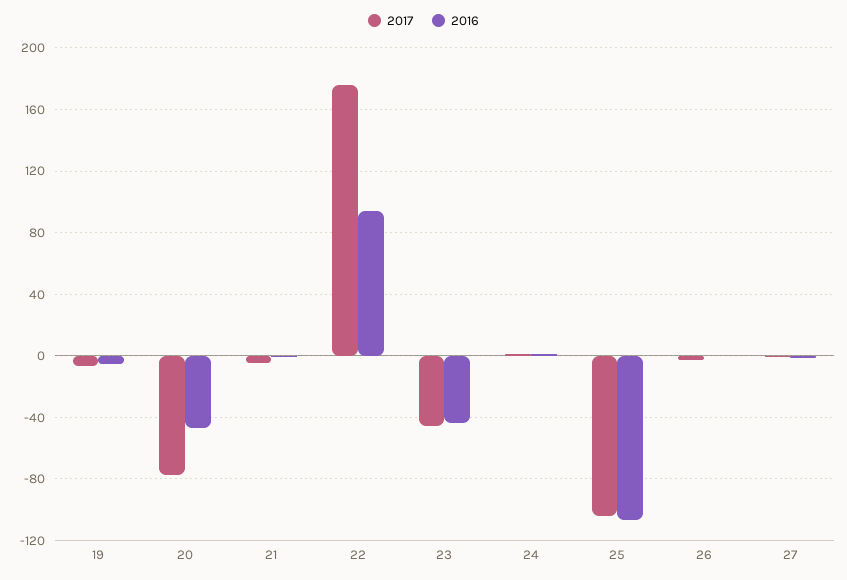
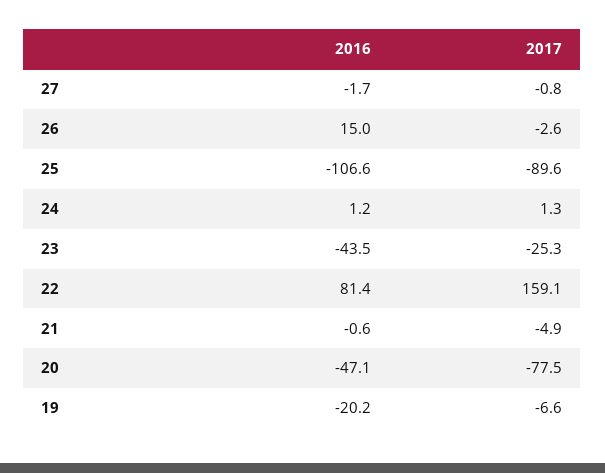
  {
    "2017": {
      "19": -6.6,
      "20": -77.5,
      "21": -4.9,
-     "22": 175,
+     "22": 159.1,
-     "23": -45,
+     "23": -25.3,
      "24": 1.3,
-     "25": -105,
+     "25": -89.6,
      "26": -2.6,
      "27": -0.8
    },
    "2016": {
-     "19": -5,
+     "19": -20.2,
      "20": -47.1,
      "21": -0.6,
-     "22": 95,
+     "22": 81.4,
      "23": -43.5,
      "24": 1.2,
      "25": -106.6,
-     "26": 0,
+     "26": 15,
      "27": -1.7
    }
  }

